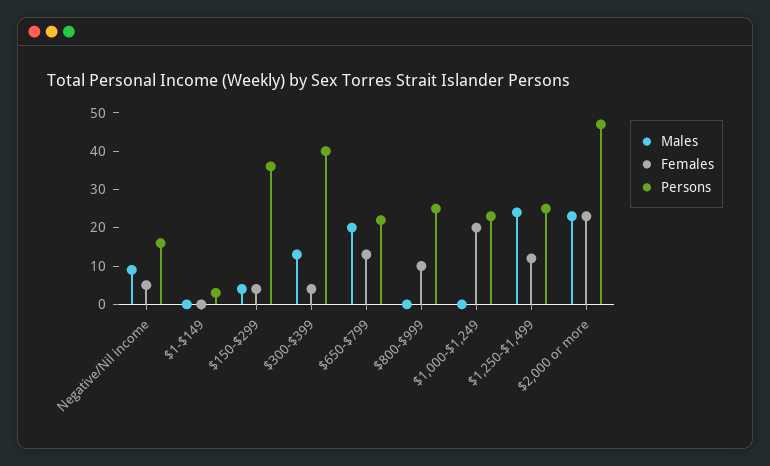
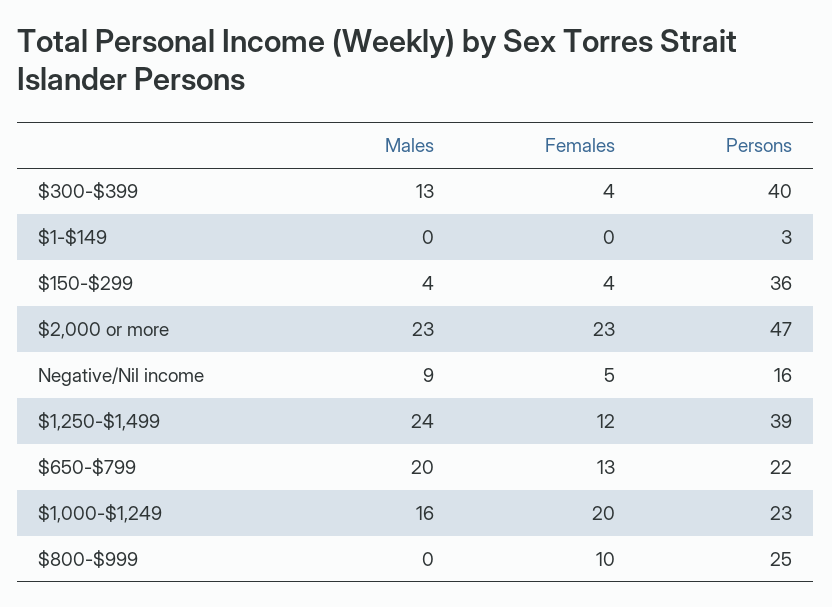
  {
    "Males": {
      "Negative/Nil income": 9,
      "$1-$149": 0,
      "$150-$299": 4,
      "$300-$399": 13,
      "$650-$799": 20,
      "$800-$999": 0,
-     "$1,000-$1,249": 0,
+     "$1,000-$1,249": 16,
      "$1,250-$1,499": 24,
      "$2,000 or more": 23
    },
    "Females": {
      "Negative/Nil income": 5,
      "$1-$149": 0,
      "$150-$299": 4,
      "$300-$399": 4,
      "$650-$799": 13,
      "$800-$999": 10,
      "$1,000-$1,249": 20,
      "$1,250-$1,499": 12,
      "$2,000 or more": 23
    },
    "Persons": {
      "Negative/Nil income": 16,
      "$1-$149": 3,
      "$150-$299": 36,
      "$300-$399": 40,
      "$650-$799": 22,
      "$800-$999": 25,
      "$1,000-$1,249": 23,
-     "$1,250-$1,499": 25,
+     "$1,250-$1,499": 39,
      "$2,000 or more": 47
    }
  }

